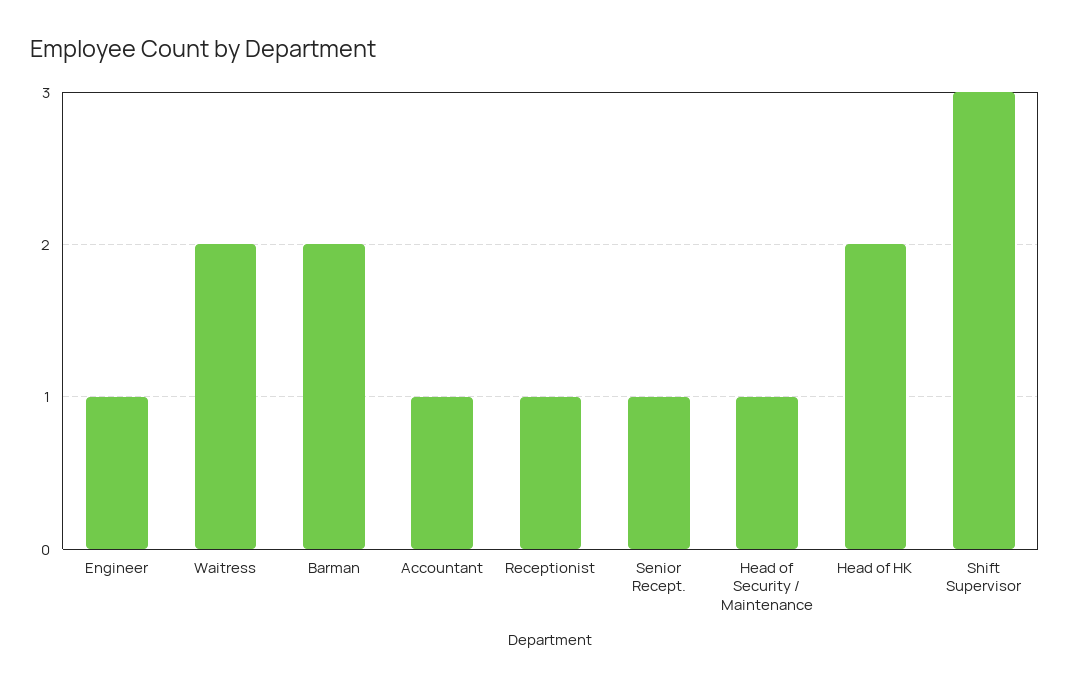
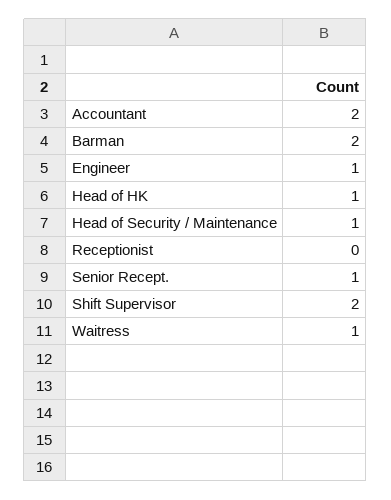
  {
    "Engineer": 1,
-   "Waitress": 2,
+   "Waitress": 1,
    "Barman": 2,
-   "Accountant": 1,
+   "Accountant": 2,
-   "Receptionist": 1,
+   "Receptionist": 0,
    "Senior Recept.": 1,
    "Head of Security / Maintenance": 1,
-   "Head of HK": 2,
+   "Head of HK": 1,
-   "Shift Supervisor": 3
+   "Shift Supervisor": 2
  }

